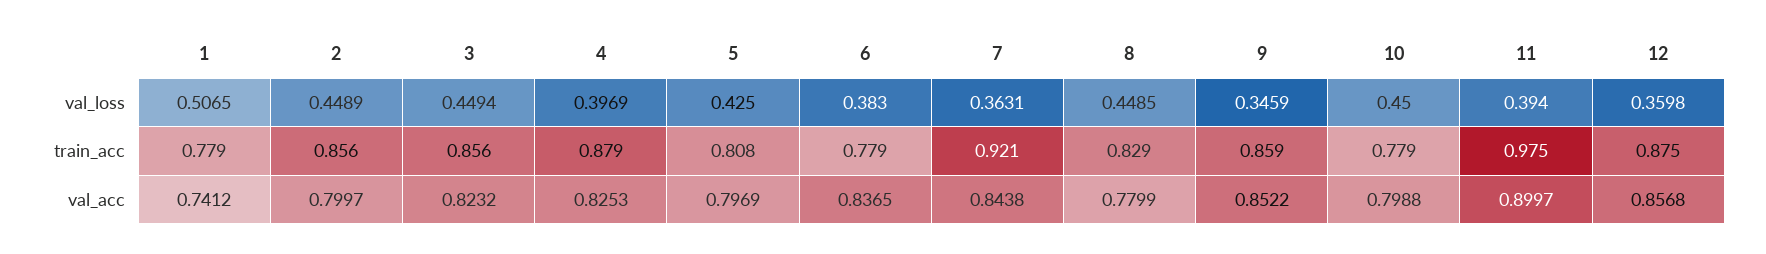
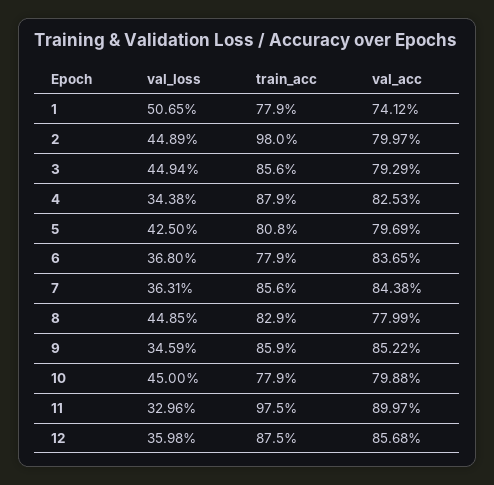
  {
    "1": {
      "val_loss": 0.5065,
      "train_acc": 0.779,
      "val_acc": 0.7412
    },
    "2": {
      "val_loss": 0.4489,
-     "train_acc": 0.856,
+     "train_acc": 0.98,
      "val_acc": 0.7997
    },
    "3": {
      "val_loss": 0.4494,
      "train_acc": 0.856,
-     "val_acc": 0.8232
+     "val_acc": 0.7929
    },
    "4": {
-     "val_loss": 0.3969,
+     "val_loss": 0.3438,
      "train_acc": 0.879,
      "val_acc": 0.8253
    },
    "5": {
      "val_loss": 0.425,
      "train_acc": 0.808,
      "val_acc": 0.7969
    },
    "6": {
-     "val_loss": 0.383,
+     "val_loss": 0.368,
      "train_acc": 0.779,
      "val_acc": 0.8365
    },
    "7": {
      "val_loss": 0.3631,
-     "train_acc": 0.921,
+     "train_acc": 0.856,
      "val_acc": 0.8438
    },
    "8": {
      "val_loss": 0.4485,
      "train_acc": 0.829,
      "val_acc": 0.7799
    },
    "9": {
      "val_loss": 0.3459,
      "train_acc": 0.859,
      "val_acc": 0.8522
    },
    "10": {
      "val_loss": 0.45,
      "train_acc": 0.779,
      "val_acc": 0.7988
    },
    "11": {
-     "val_loss": 0.394,
+     "val_loss": 0.3296,
      "train_acc": 0.975,
      "val_acc": 0.8997
    },
    "12": {
      "val_loss": 0.3598,
      "train_acc": 0.875,
      "val_acc": 0.8568
    }
  }

